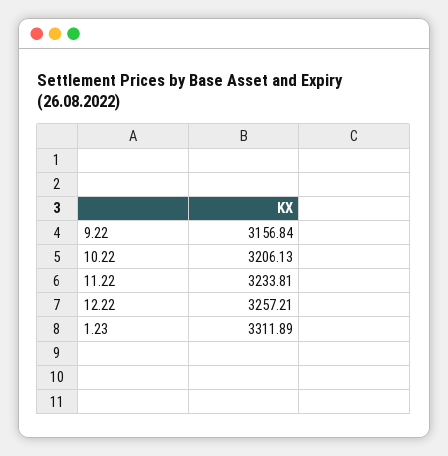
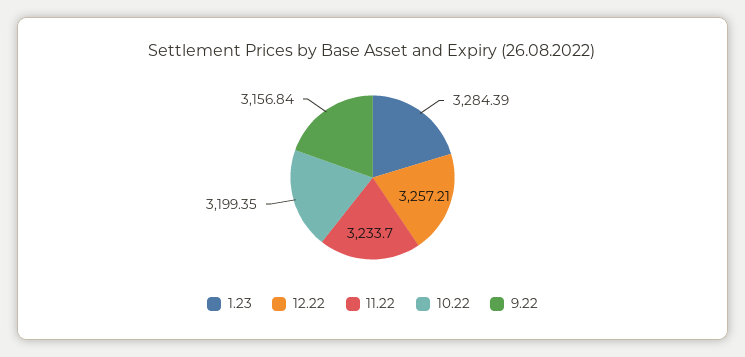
  {
    "9.22": 3156.84,
-   "10.22": 3206.13,
+   "10.22": 3199.35,
-   "11.22": 3233.81,
+   "11.22": 3233.7,
    "12.22": 3257.21,
-   "1.23": 3311.89
+   "1.23": 3284.39
  }

